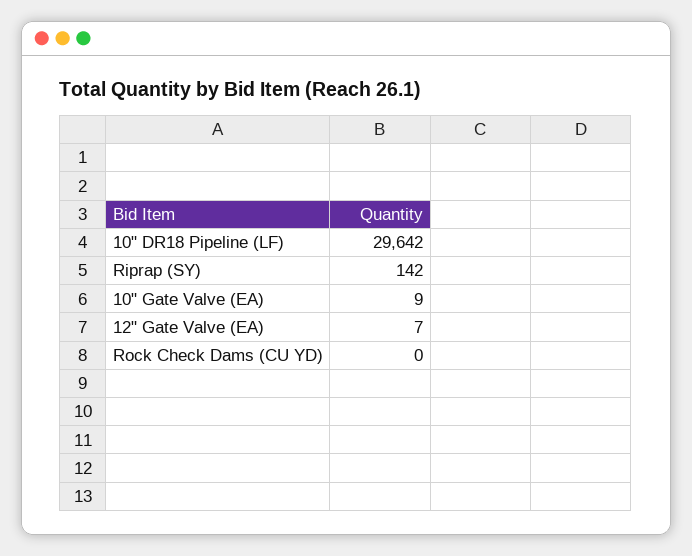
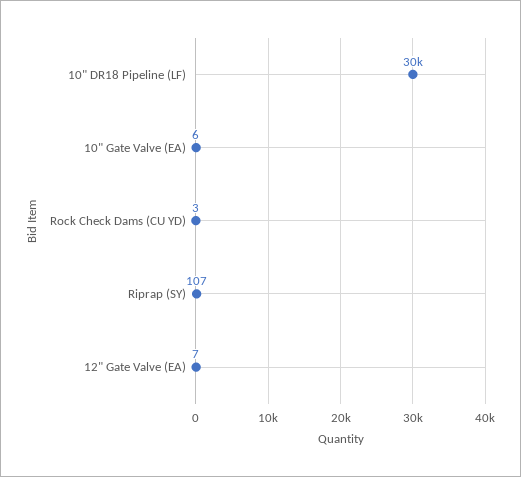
  {
    "10\" DR18 Pipeline (LF)": 29642,
-   "Riprap (SY)": 142,
+   "Riprap (SY)": 107,
-   "10\" Gate Valve (EA)": 9,
+   "10\" Gate Valve (EA)": 6,
    "12\" Gate Valve (EA)": 7,
-   "Rock Check Dams (CU YD)": 0
+   "Rock Check Dams (CU YD)": 3
  }

